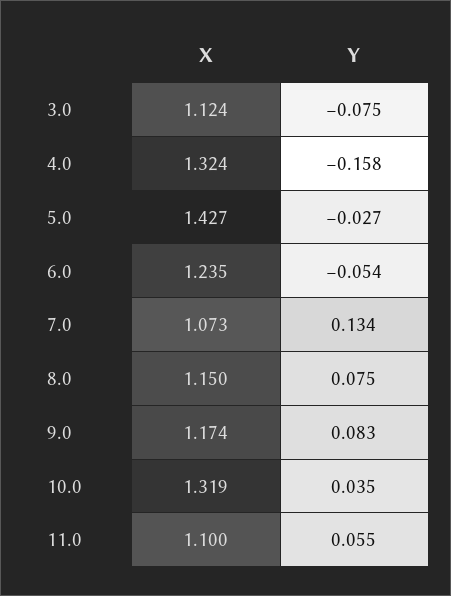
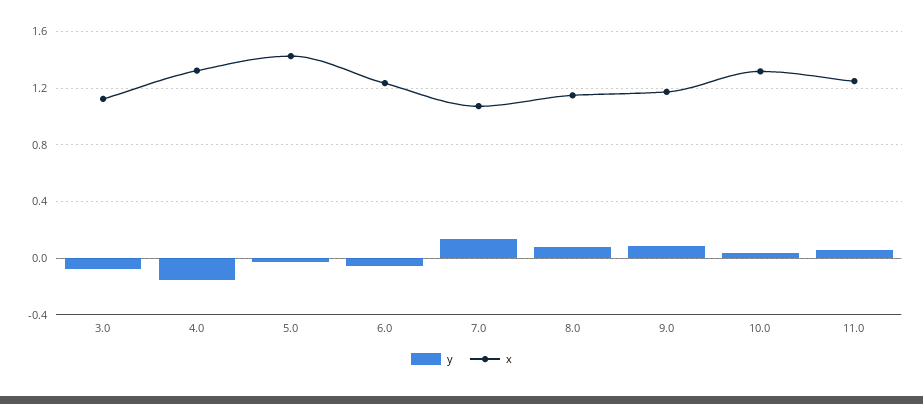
  {
    "X": {
      "3.0": 1.124,
      "4.0": 1.324,
      "5.0": 1.427,
      "6.0": 1.235,
      "7.0": 1.073,
      "8.0": 1.15,
      "9.0": 1.174,
      "10.0": 1.319,
-     "11.0": 1.1
+     "11.0": 1.25
    },
    "Y": {
      "3.0": -0.075,
      "4.0": -0.158,
      "5.0": -0.027,
      "6.0": -0.054,
      "7.0": 0.134,
      "8.0": 0.075,
      "9.0": 0.083,
      "10.0": 0.035,
      "11.0": 0.055
    }
  }

